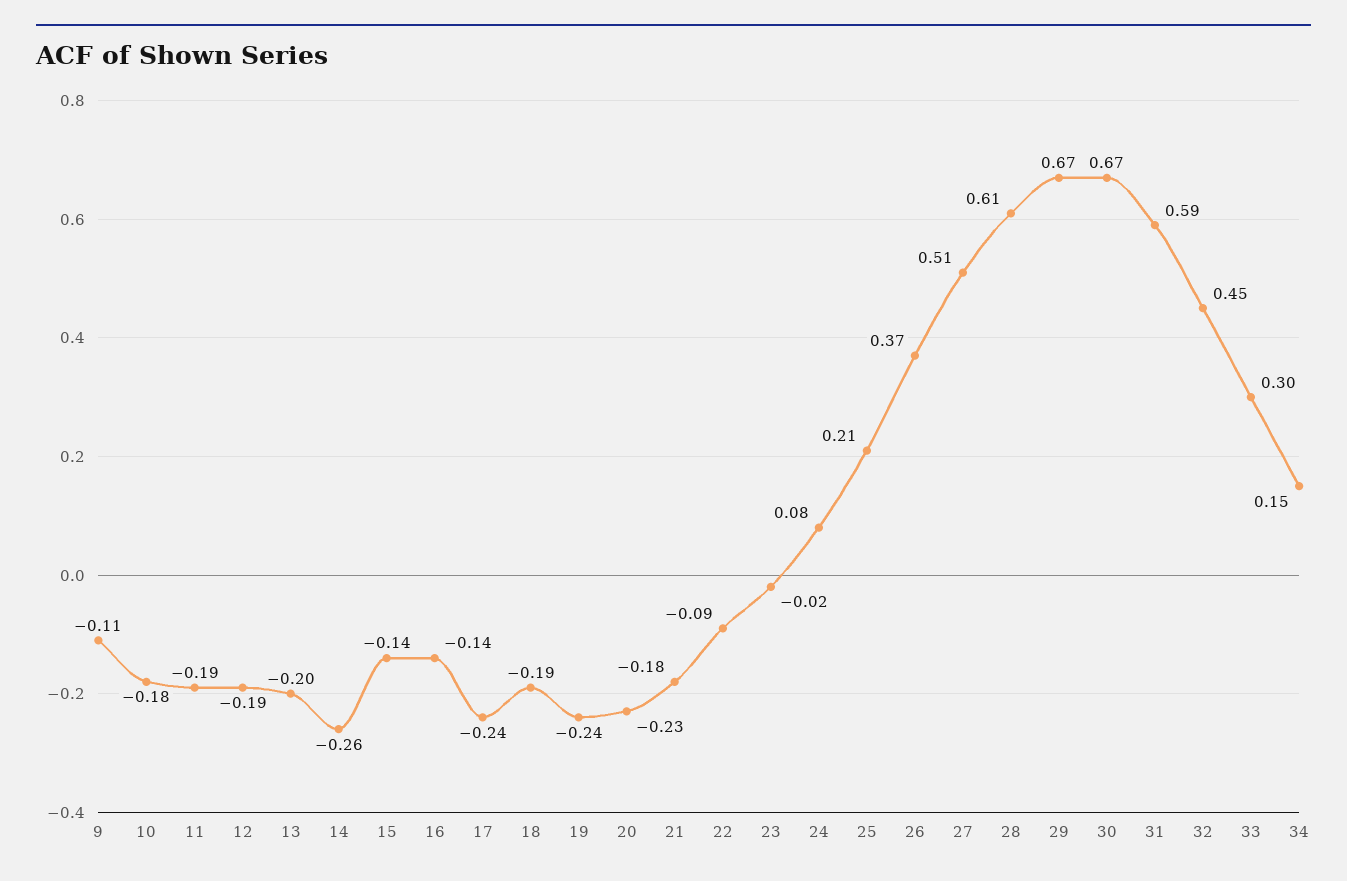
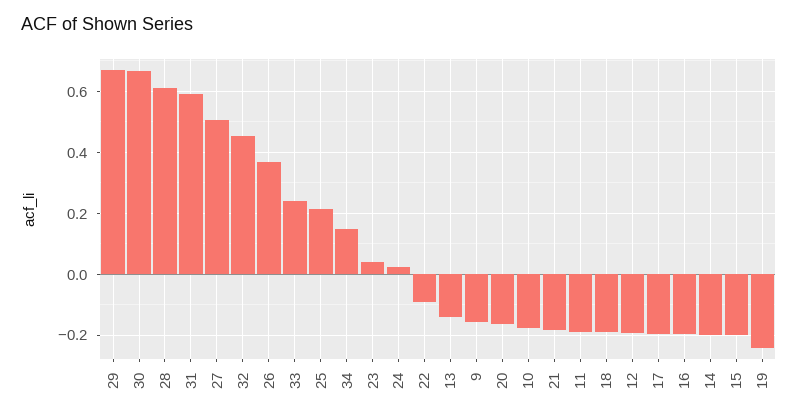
  {
-   "9": -0.11,
+   "9": -0.16,
    "10": -0.18,
    "11": -0.19,
    "12": -0.19,
-   "13": -0.2,
+   "13": -0.14,
-   "14": -0.26,
+   "14": -0.2,
-   "15": -0.14,
+   "15": -0.2,
-   "16": -0.14,
+   "16": -0.2,
-   "17": -0.24,
+   "17": -0.2,
    "18": -0.19,
    "19": -0.24,
-   "20": -0.23,
+   "20": -0.16,
    "21": -0.18,
    "22": -0.09,
-   "23": -0.02,
+   "23": 0.04,
-   "24": 0.08,
+   "24": 0.02,
    "25": 0.21,
    "26": 0.37,
    "27": 0.51,
    "28": 0.61,
    "29": 0.67,
    "30": 0.67,
    "31": 0.59,
    "32": 0.45,
-   "33": 0.3,
+   "33": 0.24,
    "34": 0.15
  }

